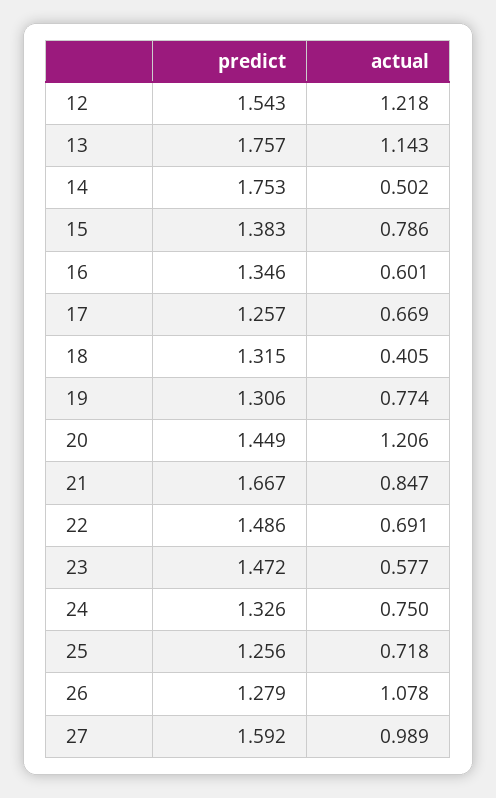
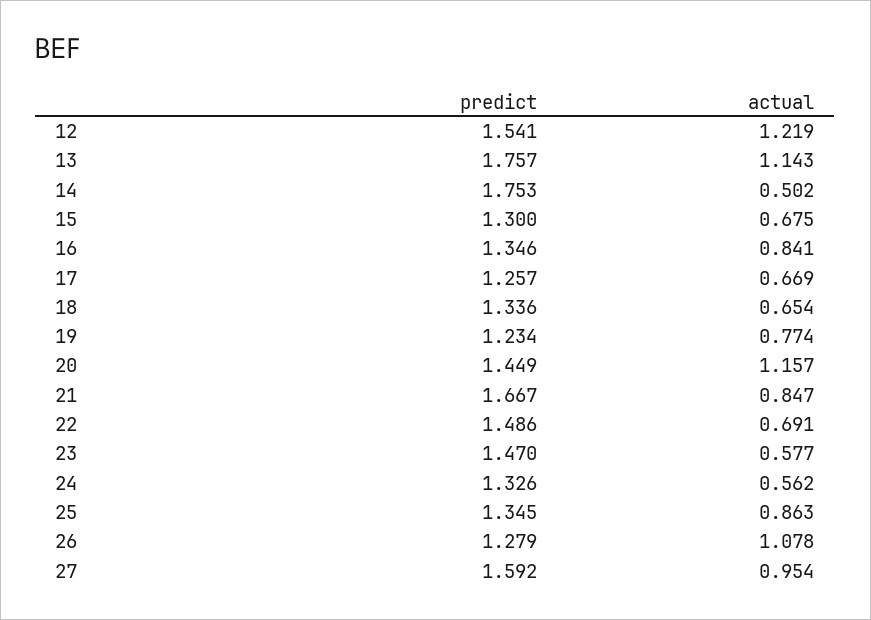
  {
    "predict": {
-     "12": 1.543,
+     "12": 1.541,
      "13": 1.757,
      "14": 1.753,
-     "15": 1.383,
+     "15": 1.3,
      "16": 1.346,
      "17": 1.257,
-     "18": 1.315,
+     "18": 1.336,
-     "19": 1.306,
+     "19": 1.234,
      "20": 1.449,
      "21": 1.667,
      "22": 1.486,
-     "23": 1.472,
+     "23": 1.47,
      "24": 1.326,
-     "25": 1.256,
+     "25": 1.345,
      "26": 1.279,
      "27": 1.592
    },
    "actual": {
-     "12": 1.218,
+     "12": 1.219,
      "13": 1.143,
      "14": 0.502,
-     "15": 0.786,
+     "15": 0.675,
-     "16": 0.601,
+     "16": 0.841,
      "17": 0.669,
-     "18": 0.405,
+     "18": 0.654,
      "19": 0.774,
-     "20": 1.206,
+     "20": 1.157,
      "21": 0.847,
      "22": 0.691,
      "23": 0.577,
-     "24": 0.75,
+     "24": 0.562,
-     "25": 0.718,
+     "25": 0.863,
      "26": 1.078,
-     "27": 0.989
+     "27": 0.954
    }
  }

